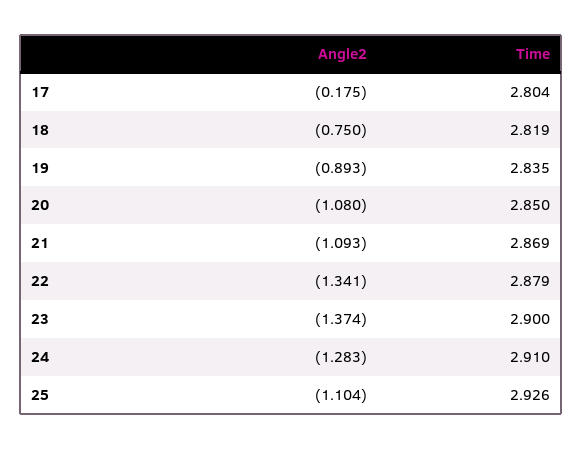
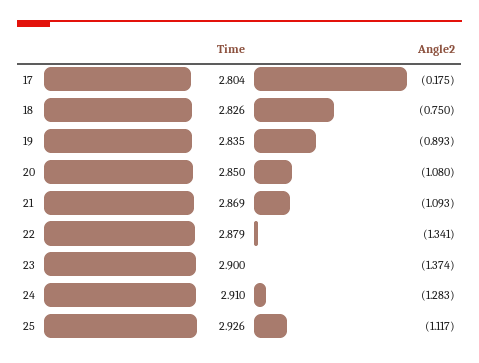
  {
    "Angle2": {
      "17": -0.175,
      "18": -0.75,
      "19": -0.893,
      "20": -1.08,
      "21": -1.093,
      "22": -1.341,
      "23": -1.374,
      "24": -1.283,
-     "25": -1.104
+     "25": -1.117
    },
    "Time": {
      "17": 2.804,
-     "18": 2.819,
+     "18": 2.826,
      "19": 2.835,
      "20": 2.85,
      "21": 2.869,
      "22": 2.879,
      "23": 2.9,
      "24": 2.91,
      "25": 2.926
    }
  }

